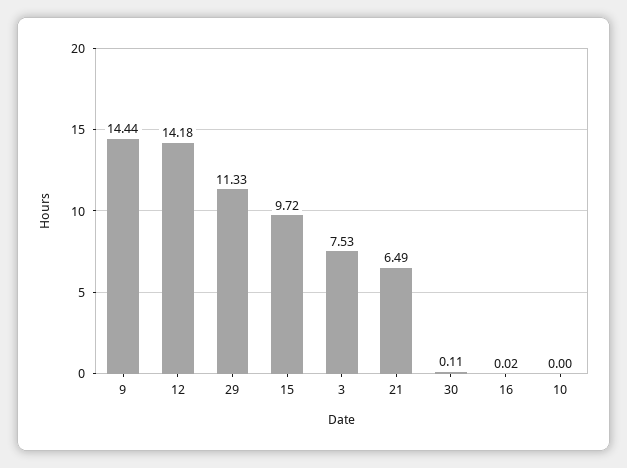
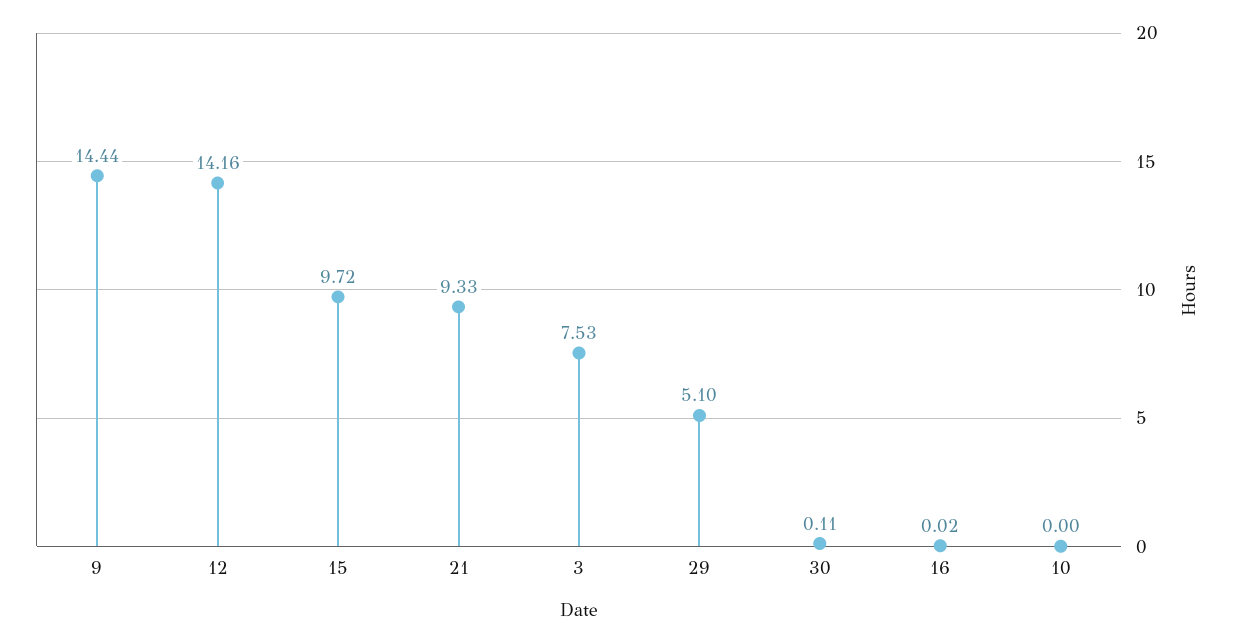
  {
    "9": 14.44,
-   "12": 14.18,
+   "12": 14.16,
-   "29": 11.33,
+   "29": 5.1,
    "15": 9.72,
    "3": 7.53,
-   "21": 6.49,
+   "21": 9.33,
    "30": 0.11,
    "16": 0.02,
    "10": 0
  }

